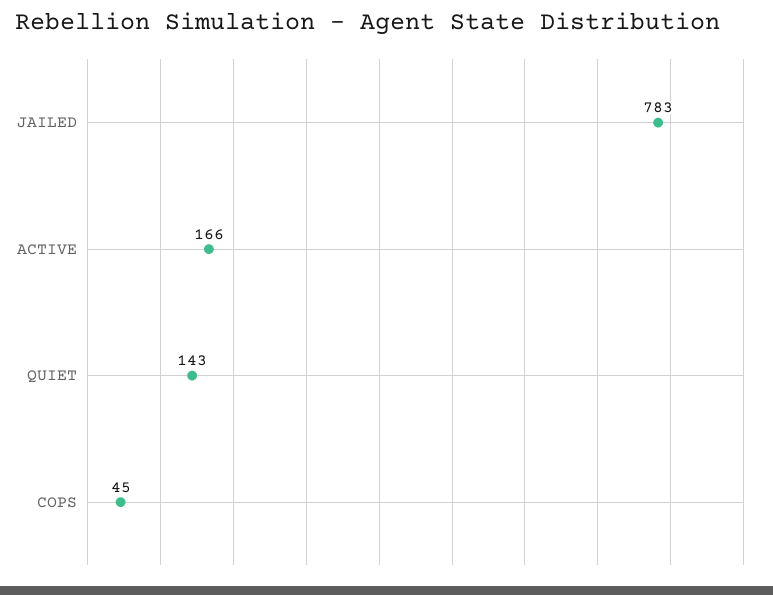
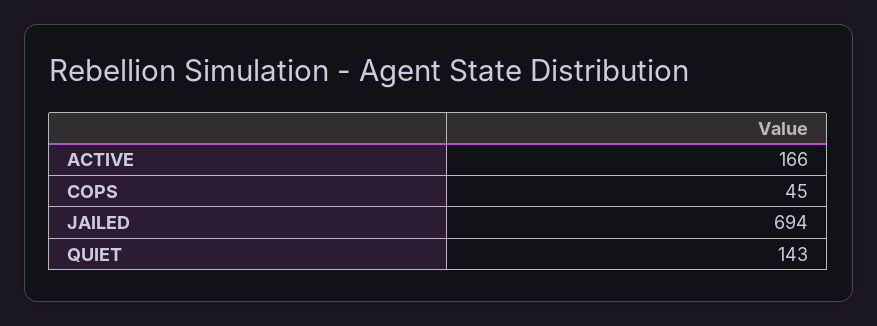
  {
-   "JAILED": 783,
+   "JAILED": 694,
    "ACTIVE": 166,
    "QUIET": 143,
    "COPS": 45
  }

